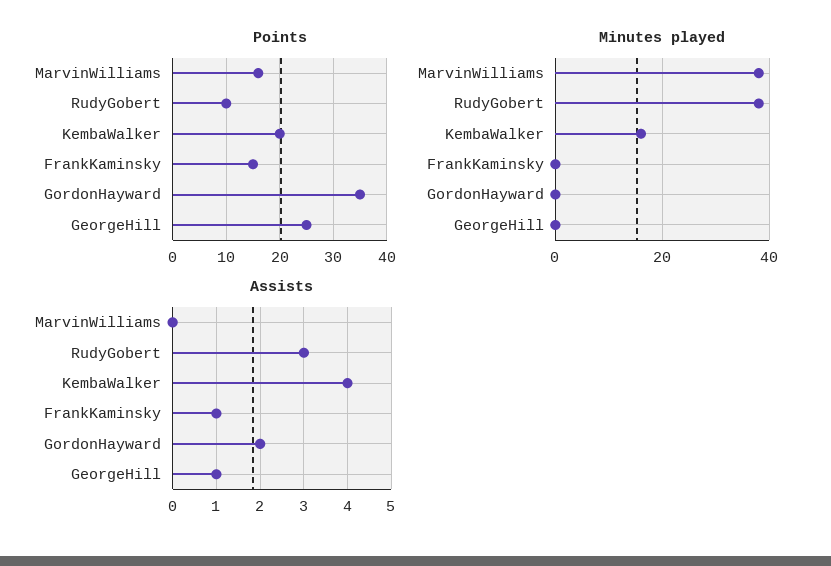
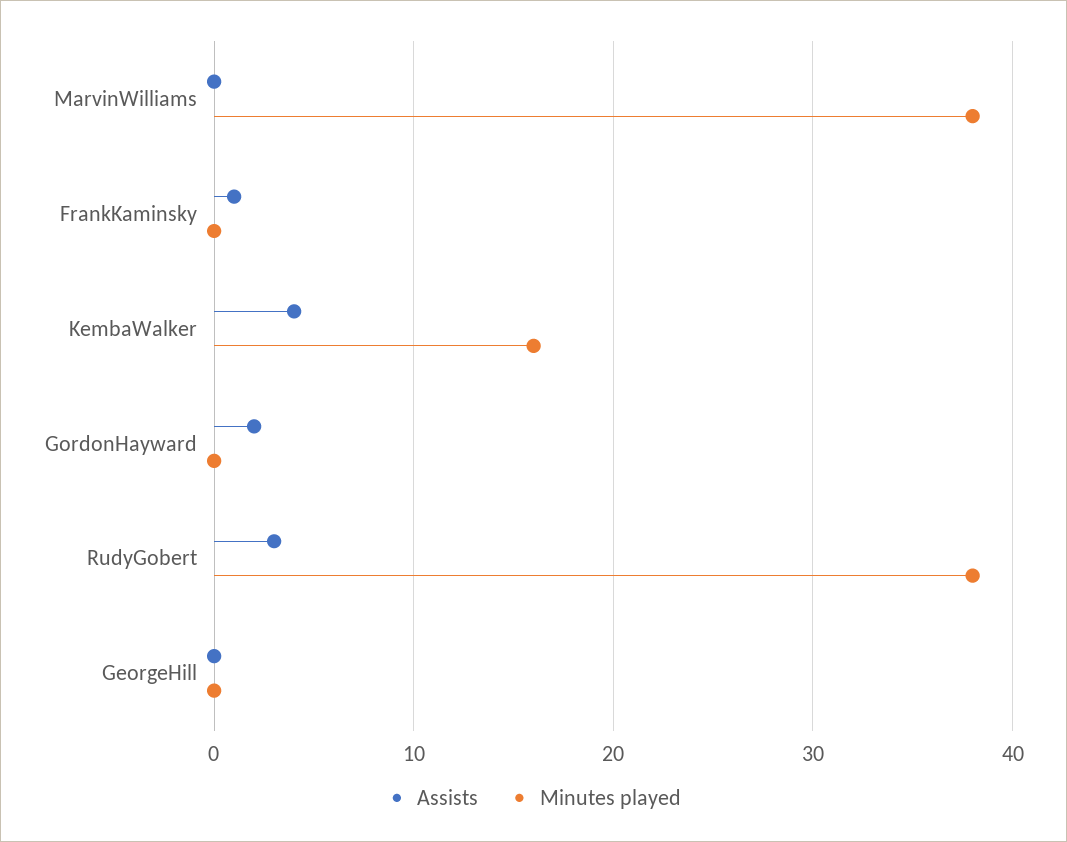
  {
-   "Points": {
-     "MarvinWilliams": 15,
-     "RudyGobert": 10,
-     "KembaWalker": 20,
-     "FrankKaminsky": 15,
-     "GordonHayward": 35,
-     "GeorgeHill": 25
-   },
    "Minutes played": {
      "MarvinWilliams": 38,
      "RudyGobert": 38,
      "KembaWalker": 16,
      "FrankKaminsky": 0,
      "GordonHayward": 0,
      "GeorgeHill": 0
    },
    "Assists": {
      "MarvinWilliams": 0,
      "RudyGobert": 3,
      "KembaWalker": 4,
      "FrankKaminsky": 1,
      "GordonHayward": 2,
-     "GeorgeHill": 1
+     "GeorgeHill": 0
    }
  }

